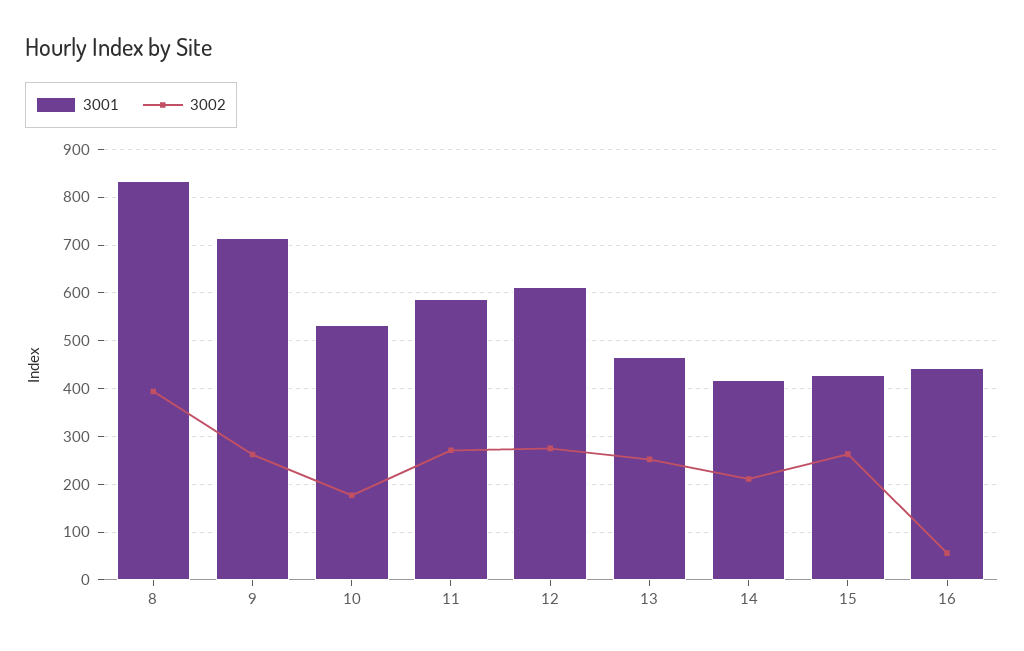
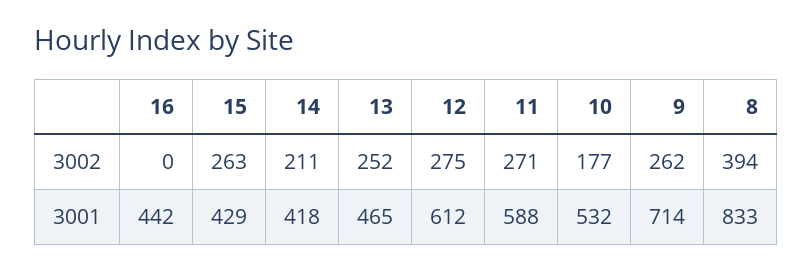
  {
    "3001": {
      "8": 833,
      "9": 714,
      "10": 532,
      "11": 588,
      "12": 612,
      "13": 465,
      "14": 418,
      "15": 429,
      "16": 442
    },
    "3002": {
      "8": 394,
      "9": 262,
      "10": 177,
      "11": 271,
      "12": 275,
      "13": 252,
      "14": 211,
      "15": 263,
-     "16": 60
+     "16": 0
    }
  }

